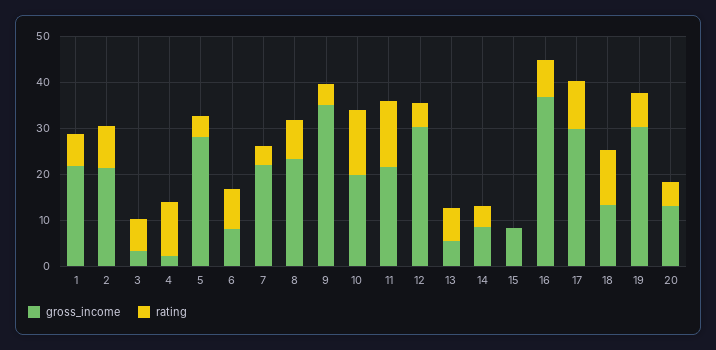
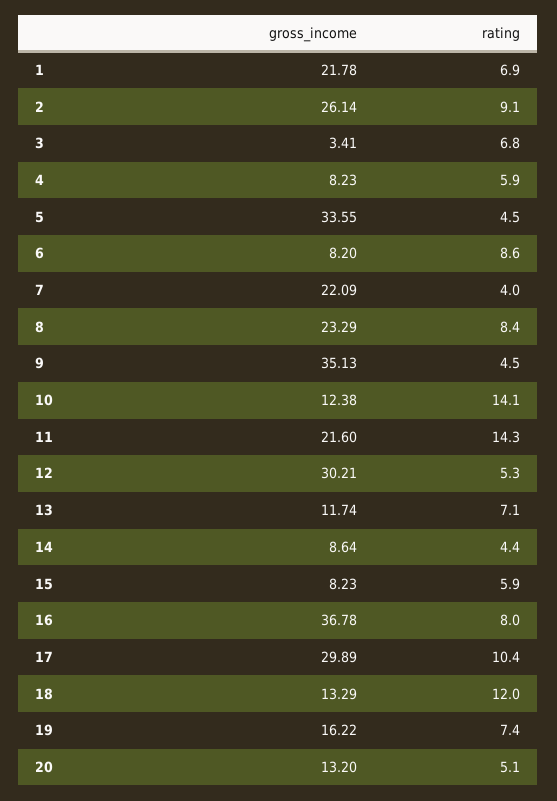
  {
    "gross_income": {
      "1": 21.78,
-     "2": 22,
+     "2": 26.14,
      "3": 3.41,
-     "4": 2,
+     "4": 8.23,
-     "5": 28,
+     "5": 33.55,
      "6": 8.2,
      "7": 22.09,
      "8": 23.29,
      "9": 35.13,
-     "10": 20,
+     "10": 12.38,
      "11": 21.6,
      "12": 30.21,
-     "13": 6,
+     "13": 11.74,
      "14": 8.64,
      "15": 8.23,
      "16": 36.78,
      "17": 29.89,
      "18": 13.29,
-     "19": 30,
+     "19": 16.22,
      "20": 13.2
    },
    "rating": {
      "1": 6.9,
      "2": 9.1,
      "3": 6.8,
-     "4": 12,
+     "4": 5.9,
      "5": 4.5,
      "6": 8.6,
      "7": 4,
      "8": 8.4,
      "9": 4.5,
      "10": 14.1,
      "11": 14.3,
      "12": 5.3,
      "13": 7.1,
      "14": 4.4,
-     "15": 0,
+     "15": 5.9,
      "16": 8,
      "17": 10.4,
      "18": 12,
      "19": 7.4,
      "20": 5.1
    }
  }

